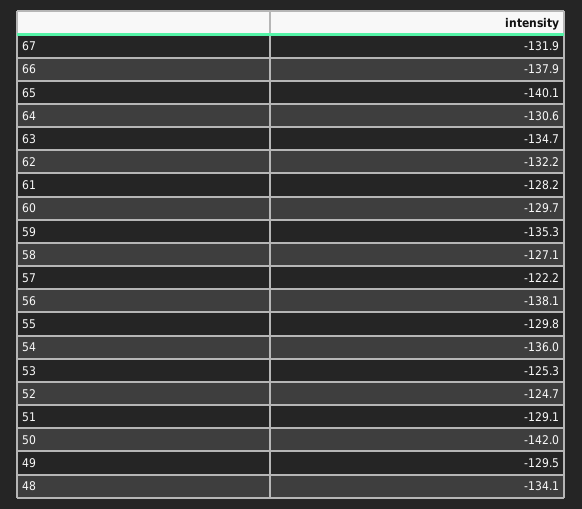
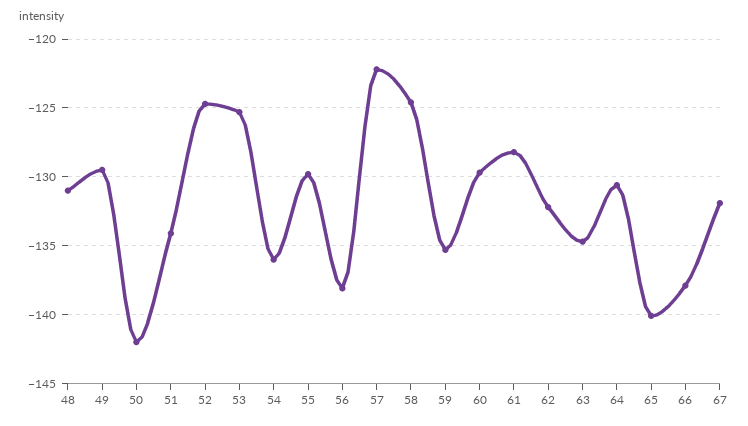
  {
    "67": -131.9,
    "66": -137.9,
    "65": -140.1,
    "64": -130.6,
    "63": -134.7,
    "62": -132.2,
    "61": -128.2,
    "60": -129.7,
    "59": -135.3,
-   "58": -127.1,
+   "58": -124.5,
    "57": -122.2,
    "56": -138.1,
    "55": -129.8,
    "54": -136,
    "53": -125.3,
    "52": -124.7,
-   "51": -129.1,
+   "51": -134,
    "50": -142,
    "49": -129.5,
-   "48": -134.1
+   "48": -131
  }

